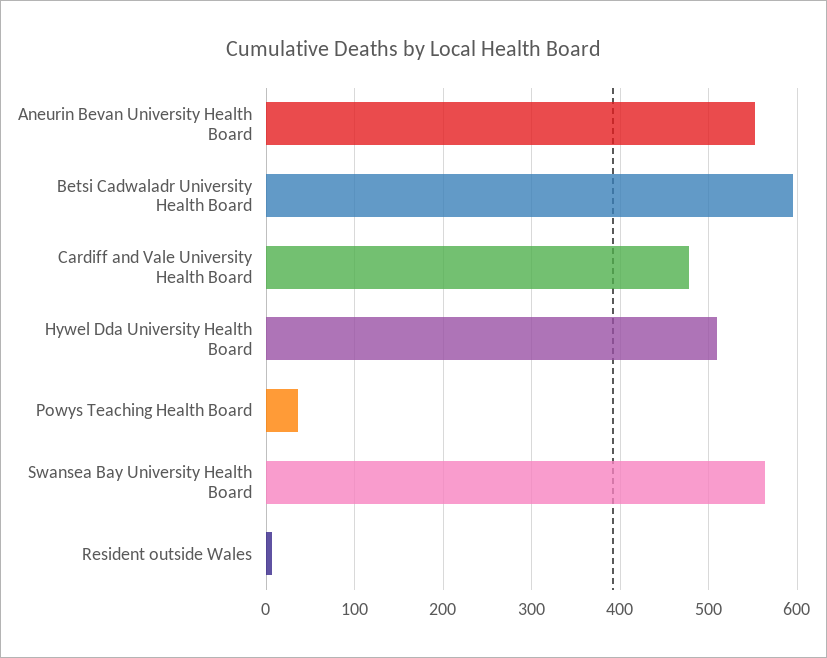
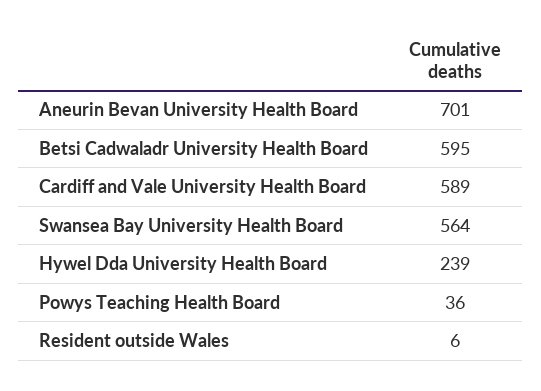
  {
-   "Aneurin Bevan University Health Board": 550,
+   "Aneurin Bevan University Health Board": 701,
    "Betsi Cadwaladr University Health Board": 595,
-   "Cardiff and Vale University Health Board": 480,
+   "Cardiff and Vale University Health Board": 589,
-   "Hywel Dda University Health Board": 510,
+   "Hywel Dda University Health Board": 239,
    "Powys Teaching Health Board": 36,
    "Swansea Bay University Health Board": 564,
    "Resident outside Wales": 6
  }

